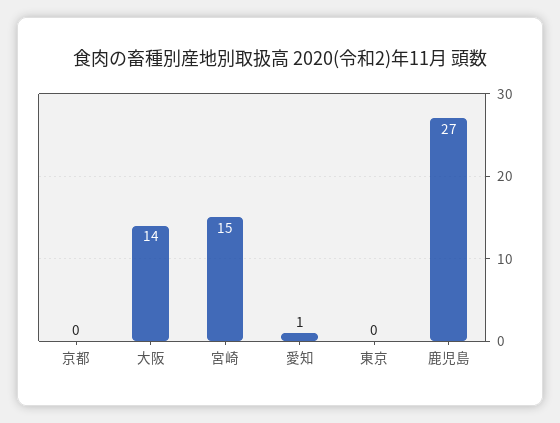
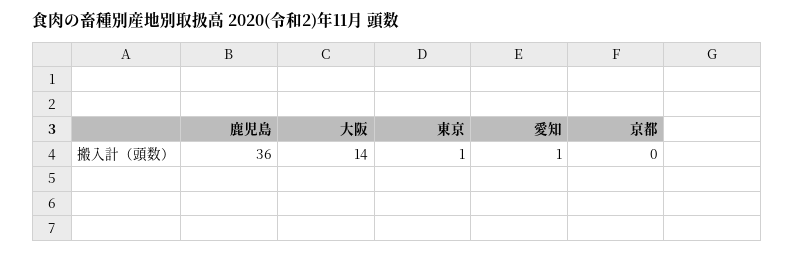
  {
    "京都": 0,
    "大阪": 14,
-   "宮崎": 15,
    "愛知": 1,
-   "東京": 0,
+   "東京": 1,
-   "鹿児島": 27
+   "鹿児島": 36
  }

